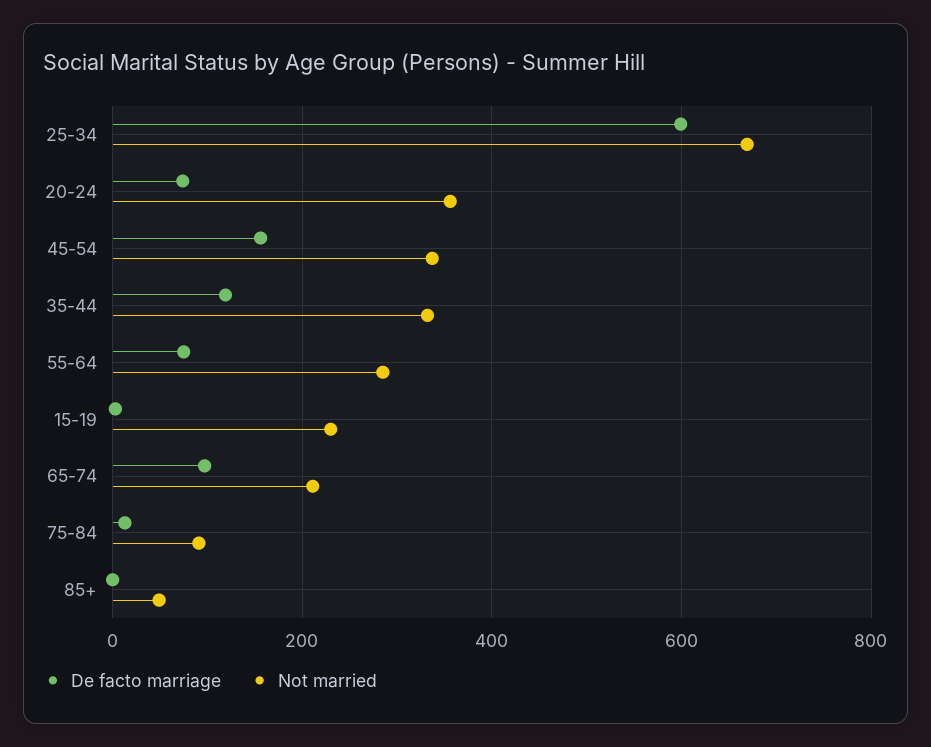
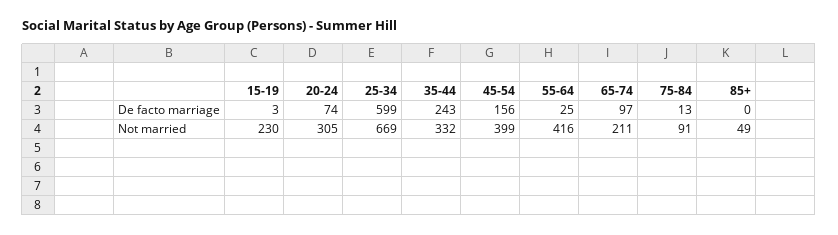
  {
    "De facto marriage": {
      "25-34": 599,
      "20-24": 74,
      "45-54": 156,
-     "35-44": 120,
+     "35-44": 243,
-     "55-64": 80,
+     "55-64": 25,
      "15-19": 3,
      "65-74": 97,
      "75-84": 13,
      "85+": 0
    },
    "Not married": {
      "25-34": 669,
-     "20-24": 360,
+     "20-24": 305,
-     "45-54": 340,
+     "45-54": 399,
      "35-44": 332,
-     "55-64": 280,
+     "55-64": 416,
      "15-19": 230,
      "65-74": 211,
      "75-84": 91,
      "85+": 49
    }
  }

